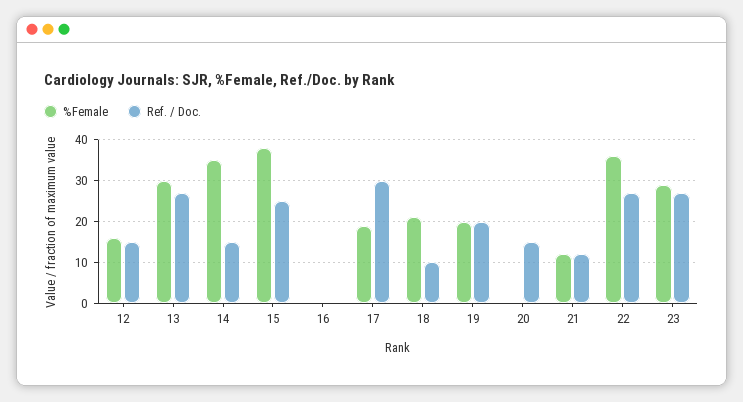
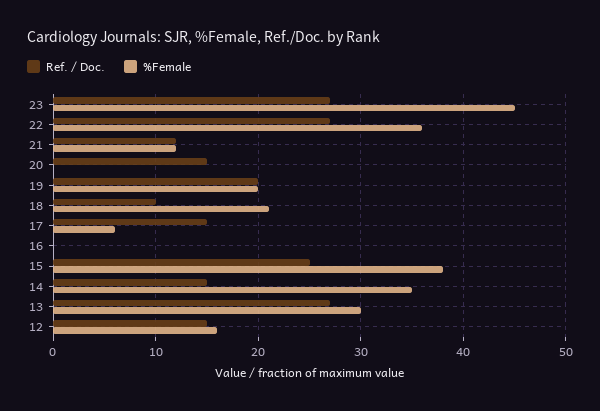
  {
    "%Female": {
      "12": 16,
      "13": 30,
      "14": 35,
      "15": 38,
      "16": 0,
-     "17": 20,
+     "17": 6,
      "18": 21,
      "19": 20,
      "20": 0,
      "21": 12,
      "22": 36,
-     "23": 30
+     "23": 45
    },
    "Ref. / Doc.": {
      "12": 15,
      "13": 27,
      "14": 15,
      "15": 25,
      "16": 0,
-     "17": 30,
+     "17": 15,
      "18": 10,
      "19": 20,
      "20": 15,
      "21": 12,
      "22": 27,
      "23": 27
    }
  }

